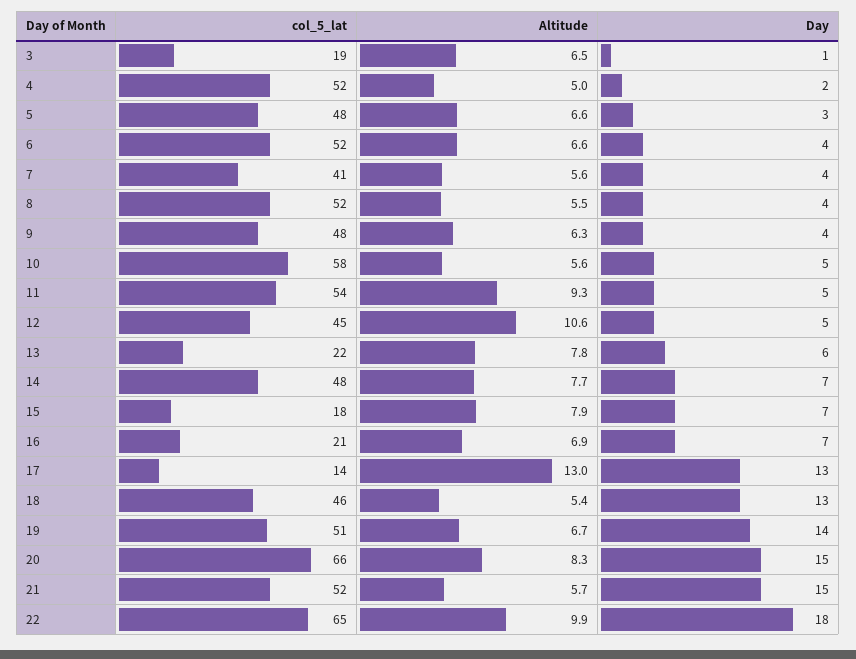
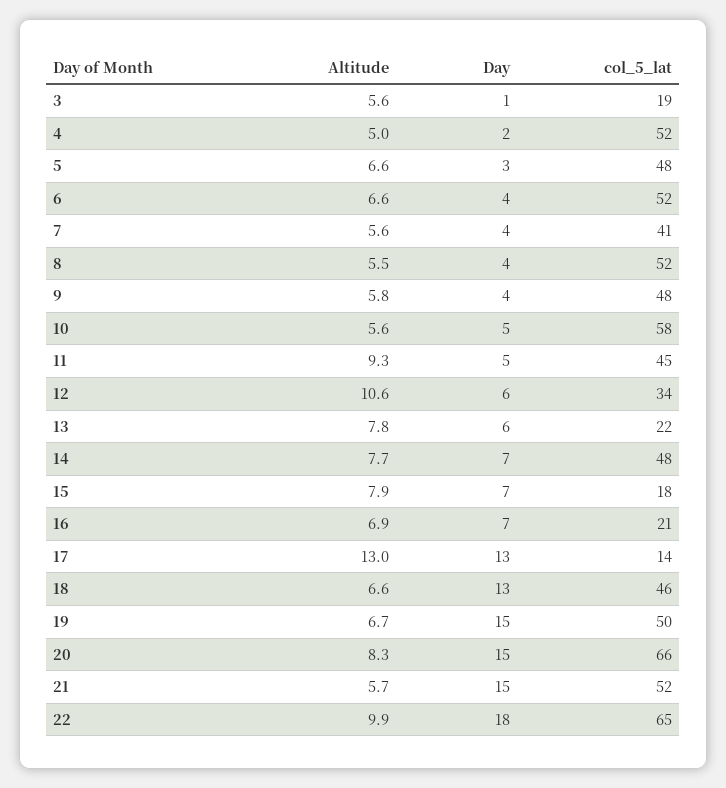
  {
    "col_5_lat": {
      "3": 19,
      "4": 52,
      "5": 48,
      "6": 52,
      "7": 41,
      "8": 52,
      "9": 48,
      "10": 58,
-     "11": 54,
+     "11": 45,
-     "12": 45,
+     "12": 34,
      "13": 22,
      "14": 48,
      "15": 18,
      "16": 21,
      "17": 14,
      "18": 46,
-     "19": 51,
+     "19": 50,
      "20": 66,
      "21": 52,
      "22": 65
    },
    "Altitude": {
-     "3": 6.5,
+     "3": 5.6,
      "4": 5,
      "5": 6.6,
      "6": 6.6,
      "7": 5.6,
      "8": 5.5,
-     "9": 6.3,
+     "9": 5.8,
      "10": 5.6,
      "11": 9.3,
      "12": 10.6,
      "13": 7.8,
      "14": 7.7,
      "15": 7.9,
      "16": 6.9,
      "17": 13,
-     "18": 5.4,
+     "18": 6.6,
      "19": 6.7,
      "20": 8.3,
      "21": 5.7,
      "22": 9.9
    },
    "Day": {
      "3": 1,
      "4": 2,
      "5": 3,
      "6": 4,
      "7": 4,
      "8": 4,
      "9": 4,
      "10": 5,
      "11": 5,
-     "12": 5,
+     "12": 6,
      "13": 6,
      "14": 7,
      "15": 7,
      "16": 7,
      "17": 13,
      "18": 13,
-     "19": 14,
+     "19": 15,
      "20": 15,
      "21": 15,
      "22": 18
    }
  }

